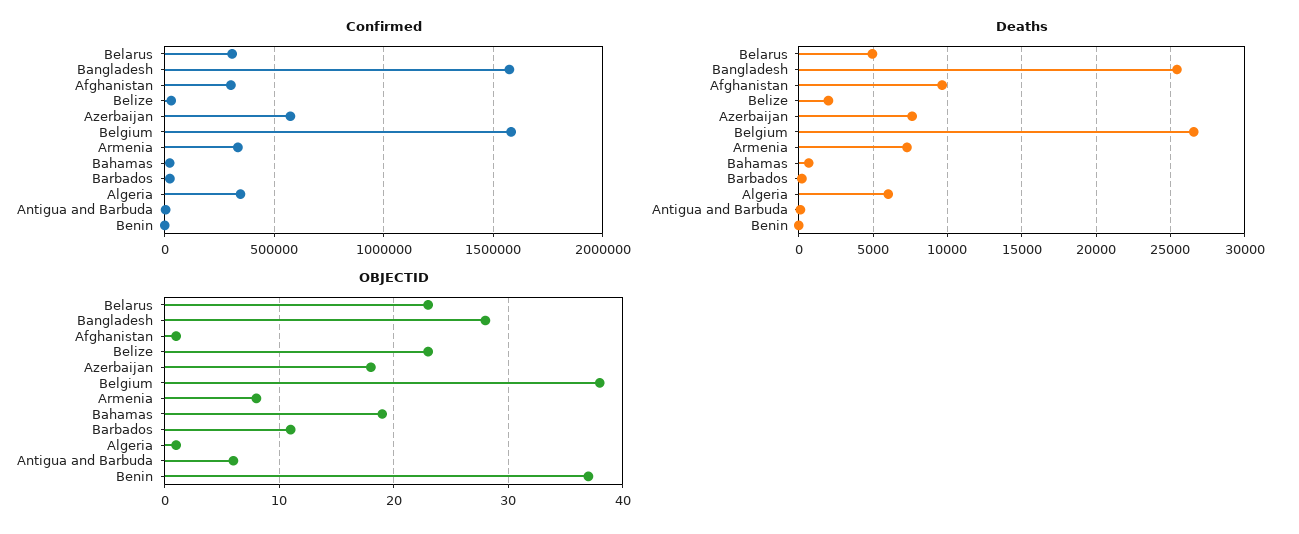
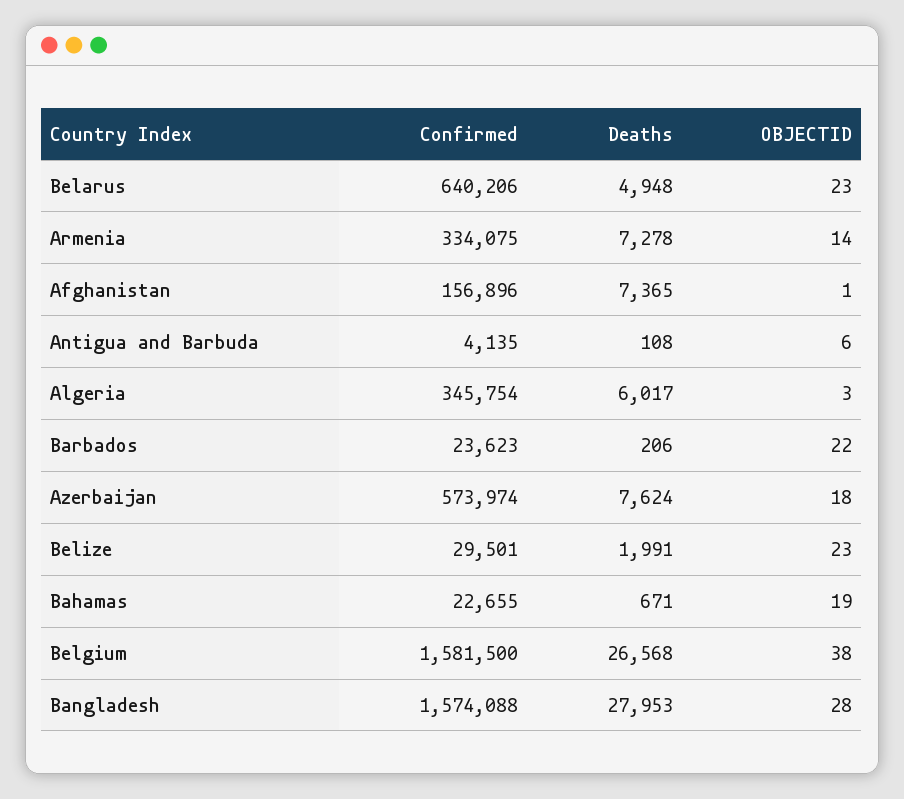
  {
    "Confirmed": {
-     "Belarus": 300000,
+     "Belarus": 640206,
      "Bangladesh": 1574088,
-     "Afghanistan": 300000,
+     "Afghanistan": 156896,
      "Belize": 29501,
      "Azerbaijan": 573974,
      "Belgium": 1581500,
      "Armenia": 334075,
      "Bahamas": 22655,
      "Barbados": 23623,
      "Algeria": 345754,
-     "Antigua and Barbuda": 4135,
+     "Antigua and Barbuda": 4135
-     "Benin": 0
    },
    "Deaths": {
      "Belarus": 4948,
-     "Bangladesh": 25500,
+     "Bangladesh": 27953,
-     "Afghanistan": 9500,
+     "Afghanistan": 7365,
      "Belize": 1991,
      "Azerbaijan": 7624,
      "Belgium": 26568,
      "Armenia": 7278,
      "Bahamas": 671,
      "Barbados": 206,
      "Algeria": 6017,
-     "Antigua and Barbuda": 108,
+     "Antigua and Barbuda": 108
-     "Benin": 0
    },
    "OBJECTID": {
      "Belarus": 23,
      "Bangladesh": 28,
      "Afghanistan": 1,
      "Belize": 23,
      "Azerbaijan": 18,
      "Belgium": 38,
-     "Armenia": 8,
+     "Armenia": 14,
      "Bahamas": 19,
-     "Barbados": 11,
+     "Barbados": 22,
-     "Algeria": 1,
+     "Algeria": 3,
-     "Antigua and Barbuda": 6,
+     "Antigua and Barbuda": 6
-     "Benin": 37
    }
  }

